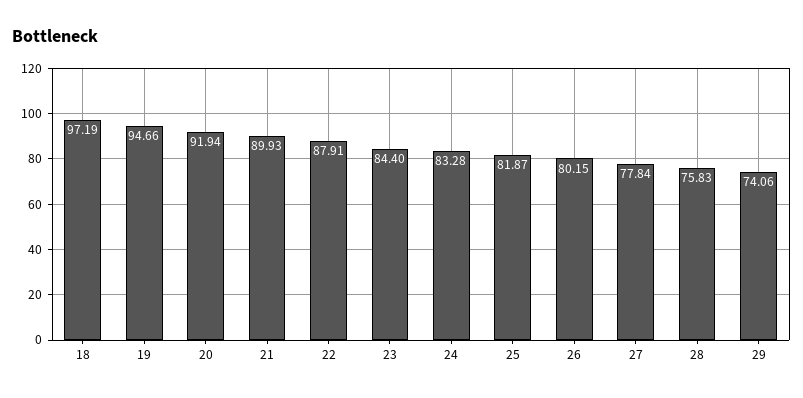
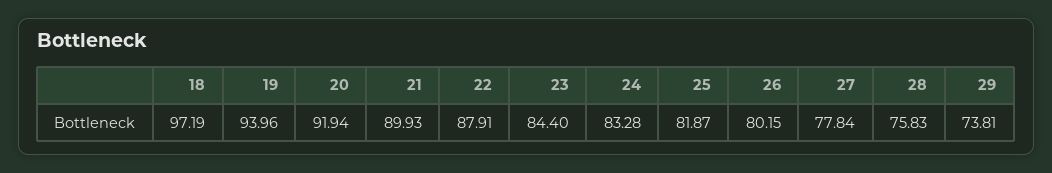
  {
    "18": 97.19,
-   "19": 94.66,
+   "19": 93.96,
    "20": 91.94,
    "21": 89.93,
    "22": 87.91,
    "23": 84.4,
    "24": 83.28,
    "25": 81.87,
    "26": 80.15,
    "27": 77.84,
    "28": 75.83,
-   "29": 74.06
+   "29": 73.81
  }

